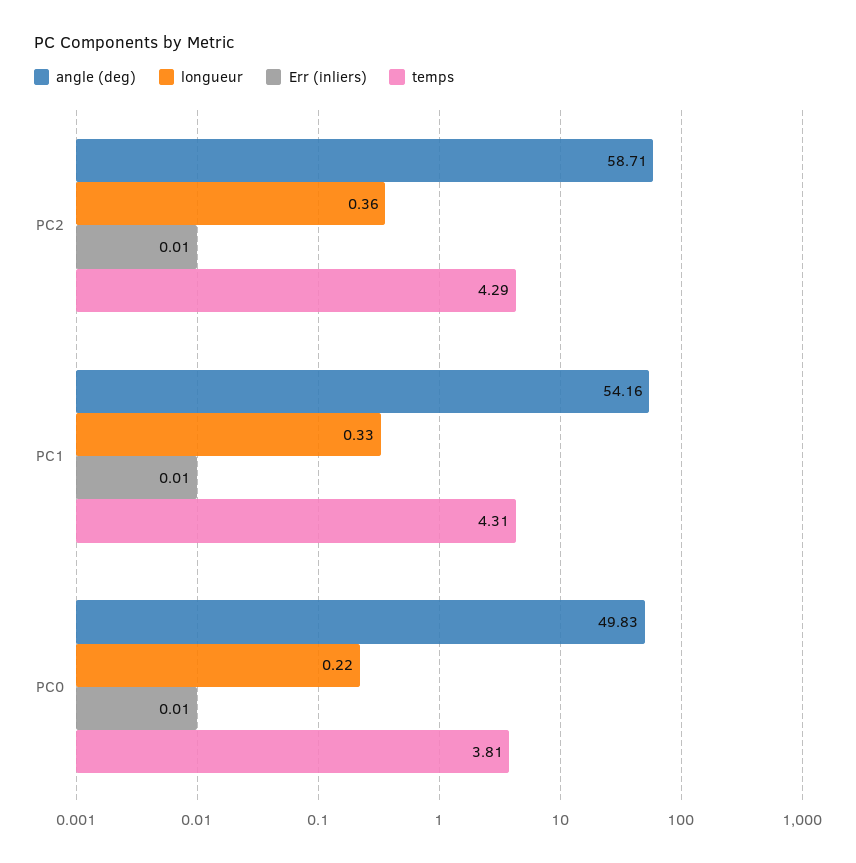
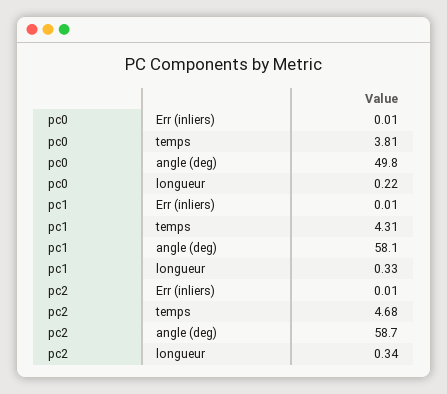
  {
    "angle (deg)": {
      "PC2": 58.71,
-     "PC1": 54.16,
+     "PC1": 58.1,
      "PC0": 49.83
    },
    "longueur": {
-     "PC2": 0.36,
+     "PC2": 0.34,
      "PC1": 0.33,
      "PC0": 0.22
    },
    "Err (inliers)": {
      "PC2": 0.01,
      "PC1": 0.01,
      "PC0": 0.01
    },
    "temps": {
-     "PC2": 4.29,
+     "PC2": 4.68,
      "PC1": 4.31,
      "PC0": 3.81
    }
  }

